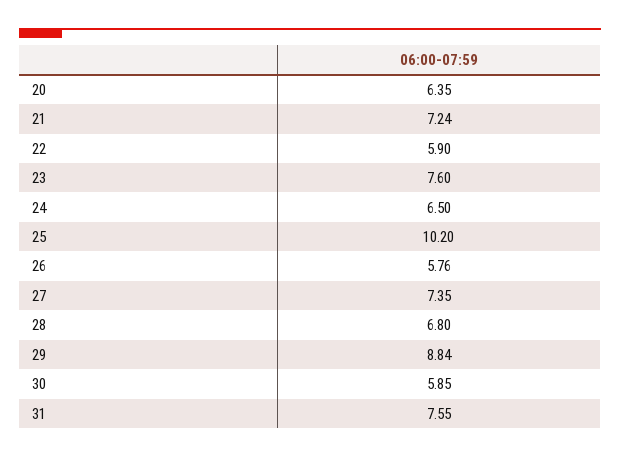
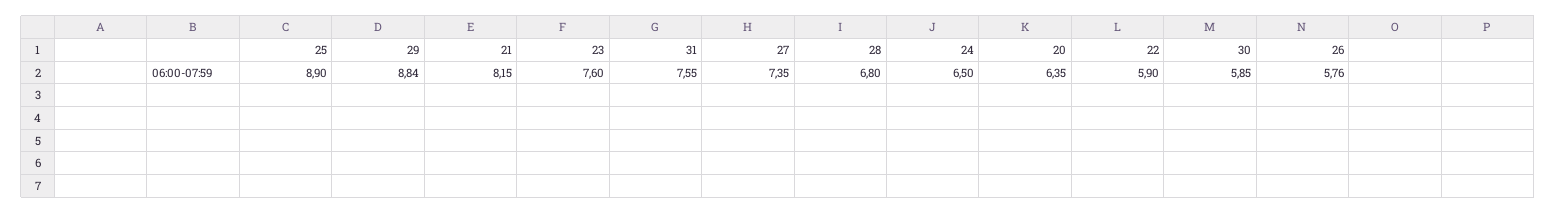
  {
    "20": 6.35,
-   "21": 7.24,
+   "21": 8.15,
    "22": 5.9,
    "23": 7.6,
    "24": 6.5,
-   "25": 10.2,
+   "25": 8.9,
    "26": 5.76,
    "27": 7.35,
    "28": 6.8,
    "29": 8.84,
    "30": 5.85,
    "31": 7.55
  }

